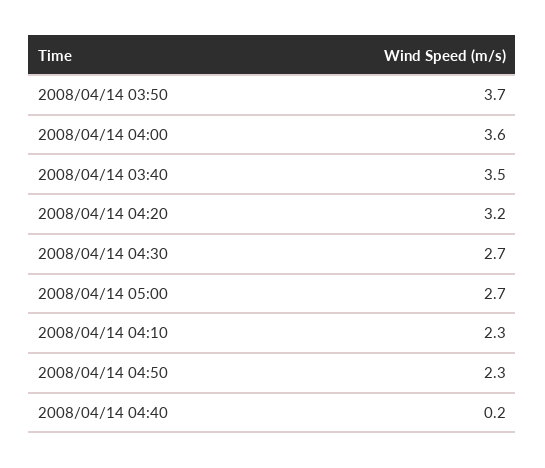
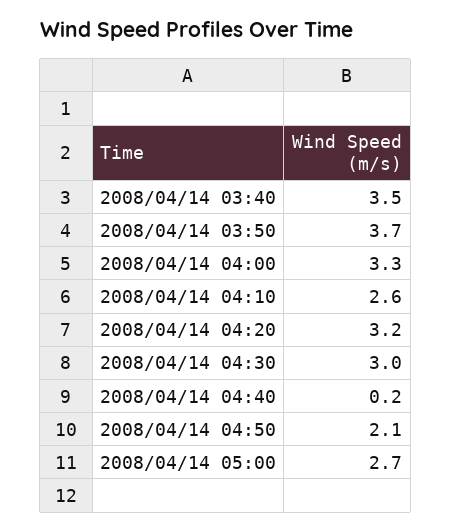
  {
    "2008/04/14 03:50": 3.7,
-   "2008/04/14 04:00": 3.6,
+   "2008/04/14 04:00": 3.3,
    "2008/04/14 03:40": 3.5,
    "2008/04/14 04:20": 3.2,
-   "2008/04/14 04:30": 2.7,
+   "2008/04/14 04:30": 3,
    "2008/04/14 05:00": 2.7,
-   "2008/04/14 04:10": 2.3,
+   "2008/04/14 04:10": 2.6,
-   "2008/04/14 04:50": 2.3,
+   "2008/04/14 04:50": 2.1,
    "2008/04/14 04:40": 0.2
  }

